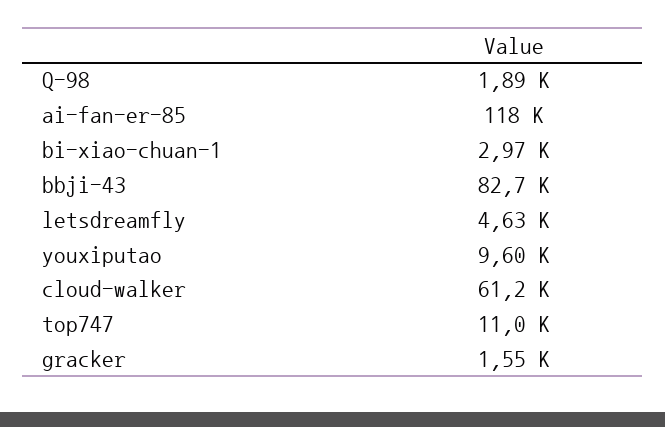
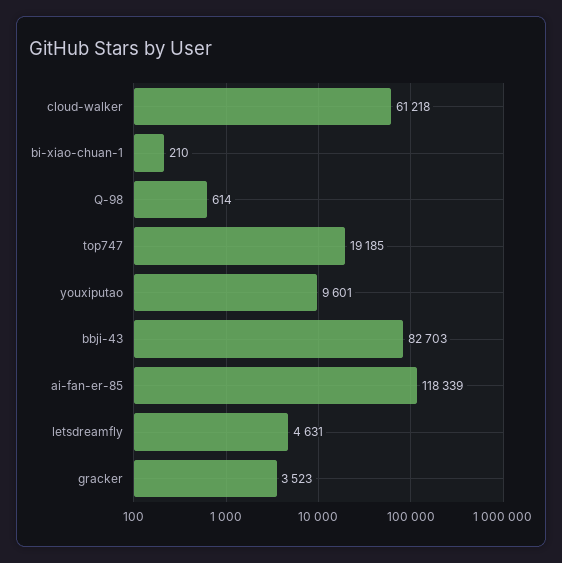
  {
-   "Q-98": 1890,
+   "Q-98": 614,
    "ai-fan-er-85": 118339,
-   "bi-xiao-chuan-1": 2970,
+   "bi-xiao-chuan-1": 210,
    "bbji-43": 82703,
    "letsdreamfly": 4631,
    "youxiputao": 9601,
    "cloud-walker": 61218,
-   "top747": 11000,
+   "top747": 19185,
-   "gracker": 1550
+   "gracker": 3523
  }

